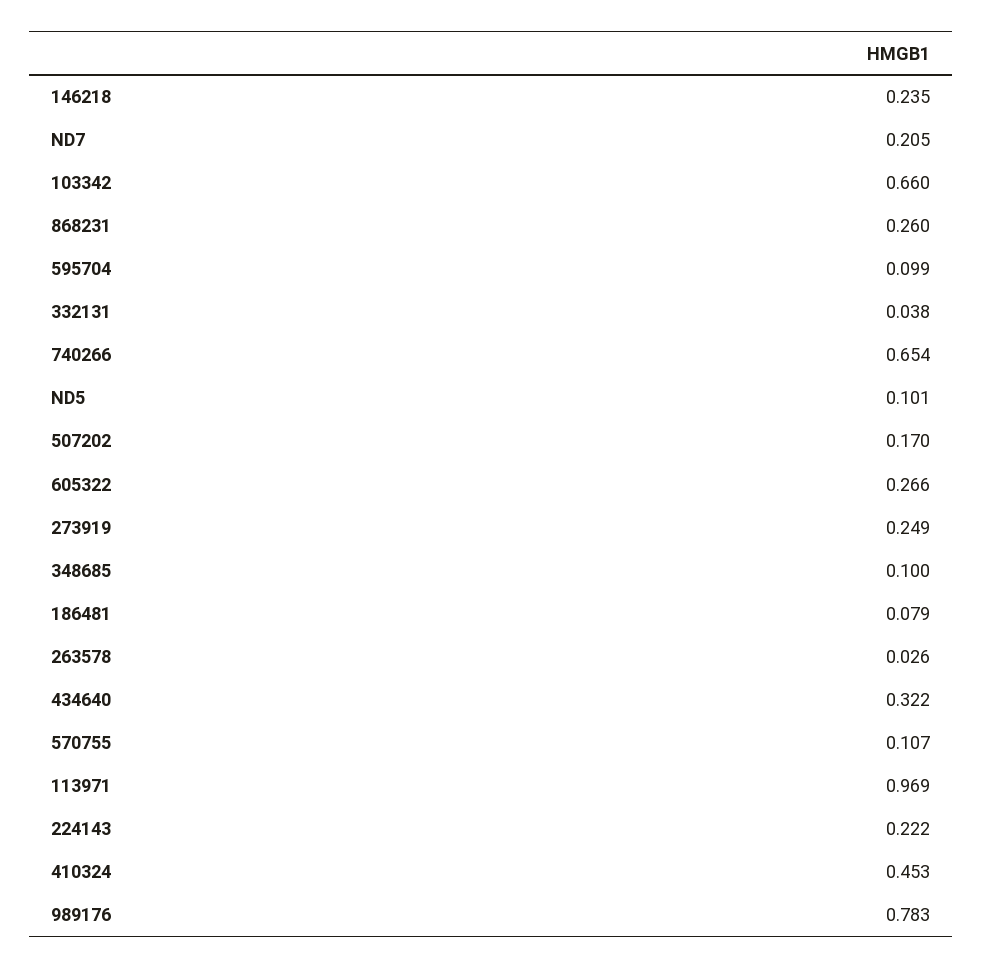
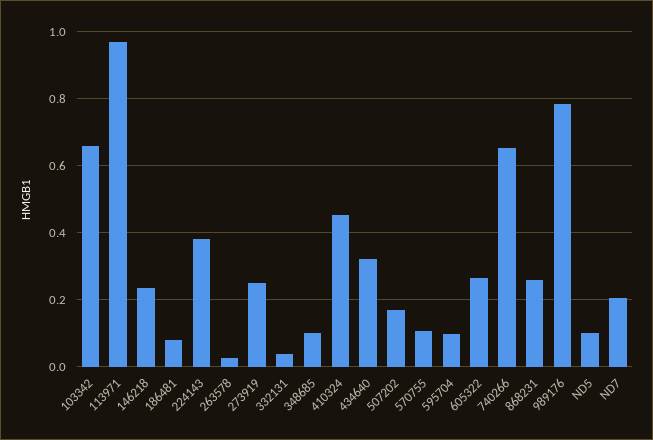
  {
    "146218": 0.235,
    "ND7": 0.205,
    "103342": 0.66,
    "868231": 0.26,
    "595704": 0.099,
    "332131": 0.038,
    "740266": 0.654,
    "ND5": 0.101,
    "507202": 0.17,
    "605322": 0.266,
    "273919": 0.249,
    "348685": 0.1,
    "186481": 0.079,
    "263578": 0.026,
    "434640": 0.322,
    "570755": 0.107,
    "113971": 0.969,
-   "224143": 0.222,
+   "224143": 0.38,
    "410324": 0.453,
    "989176": 0.783
  }

